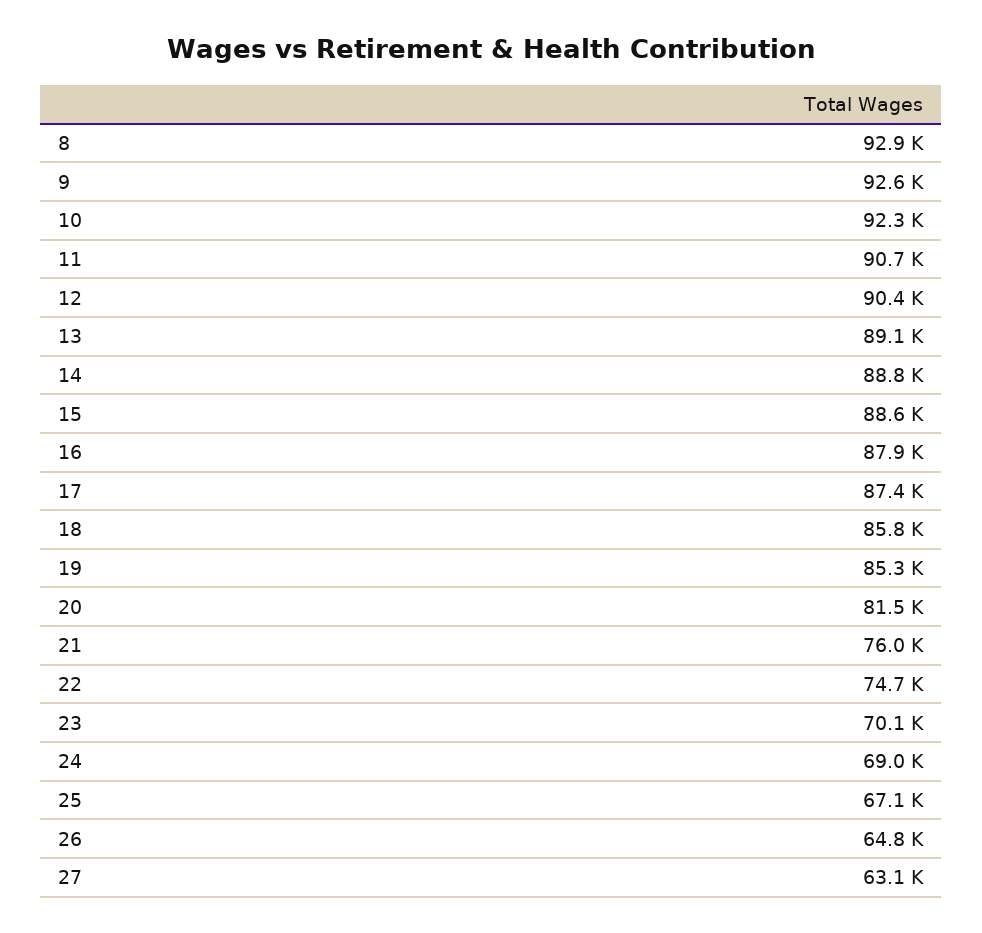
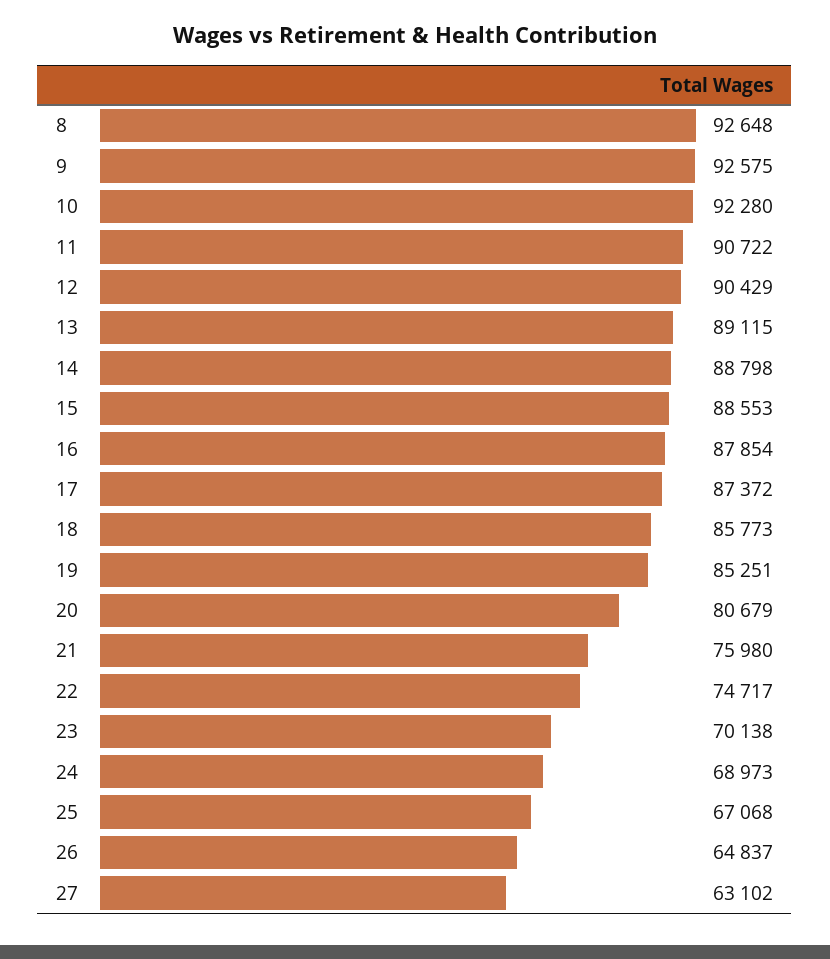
  {
-   "8": 92900,
+   "8": 92648,
    "9": 92575,
    "10": 92280,
    "11": 90722,
    "12": 90429,
    "13": 89115,
    "14": 88798,
    "15": 88553,
    "16": 87854,
    "17": 87372,
    "18": 85773,
    "19": 85251,
-   "20": 81500,
+   "20": 80679,
    "21": 75980,
    "22": 74717,
    "23": 70138,
    "24": 68973,
    "25": 67068,
    "26": 64837,
    "27": 63102
  }

